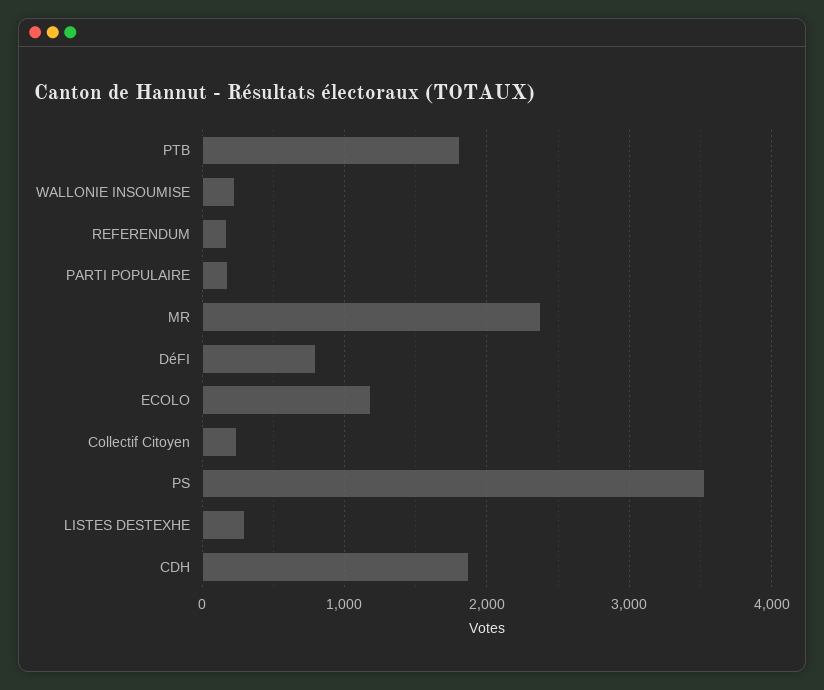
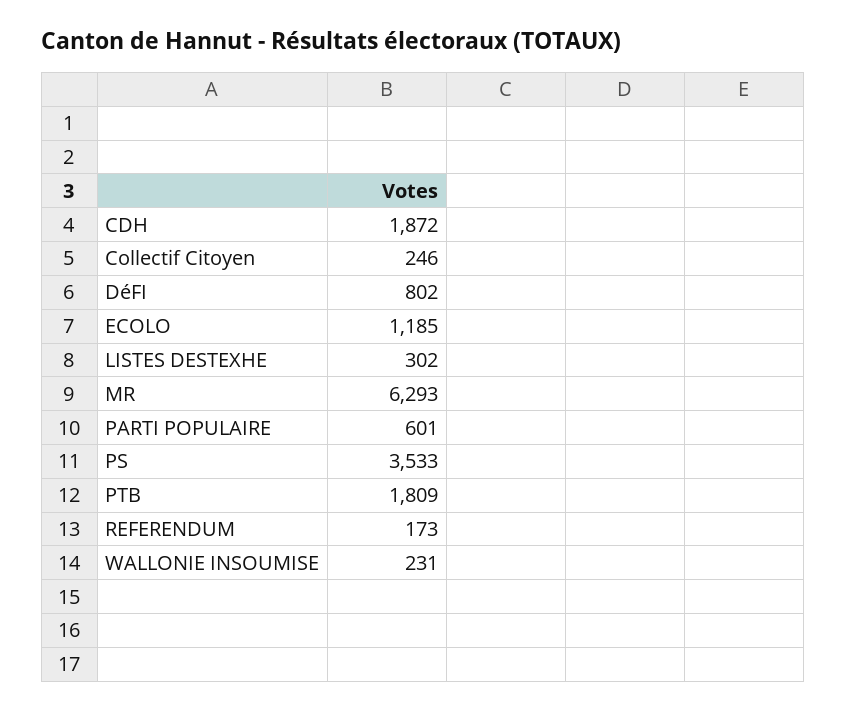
  {
    "PTB": 1809,
    "WALLONIE INSOUMISE": 231,
    "REFERENDUM": 173,
-   "PARTI POPULAIRE": 200,
+   "PARTI POPULAIRE": 601,
-   "MR": 2400,
+   "MR": 6293,
    "DéFI": 802,
    "ECOLO": 1185,
    "Collectif Citoyen": 246,
    "PS": 3533,
    "LISTES DESTEXHE": 302,
    "CDH": 1872
  }

